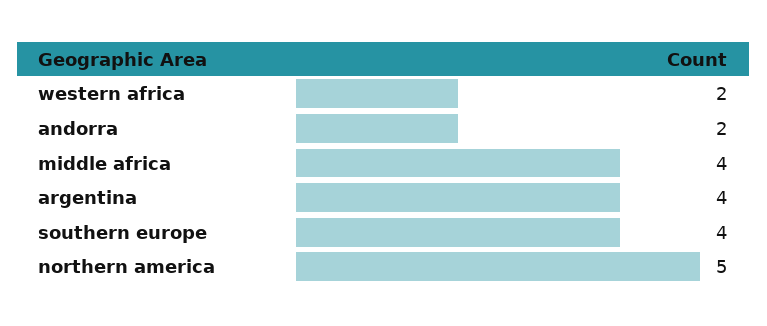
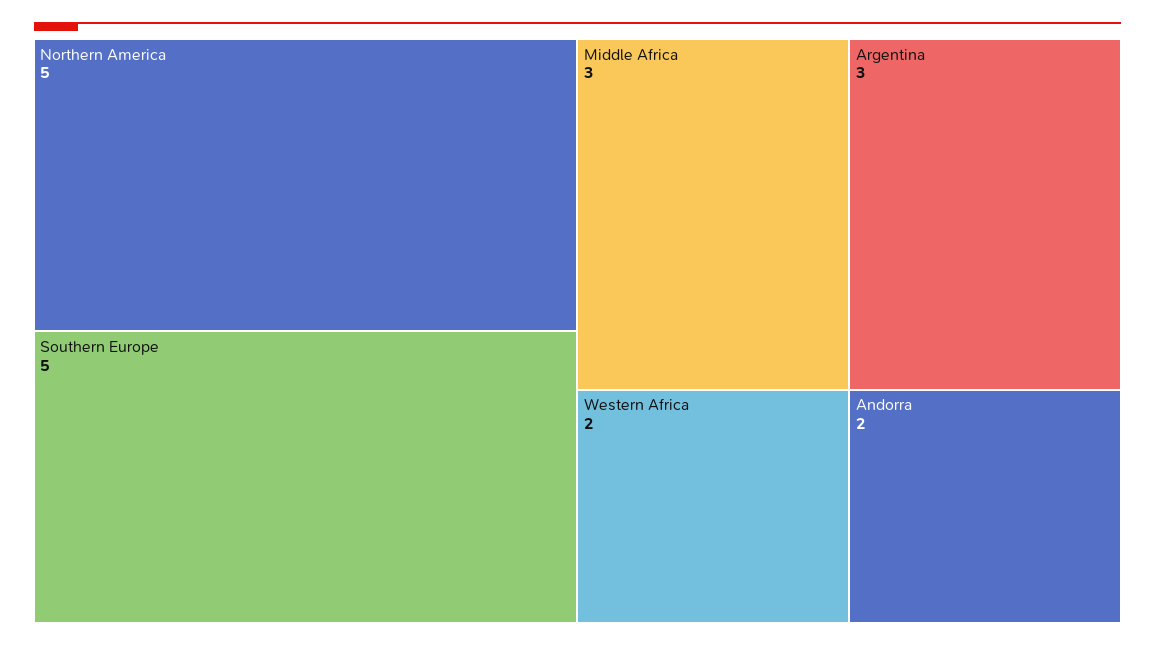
  {
    "western africa": 2,
    "andorra": 2,
-   "middle africa": 4,
+   "middle africa": 3,
-   "argentina": 4,
+   "argentina": 3,
-   "southern europe": 4,
+   "southern europe": 5,
    "northern america": 5
  }

